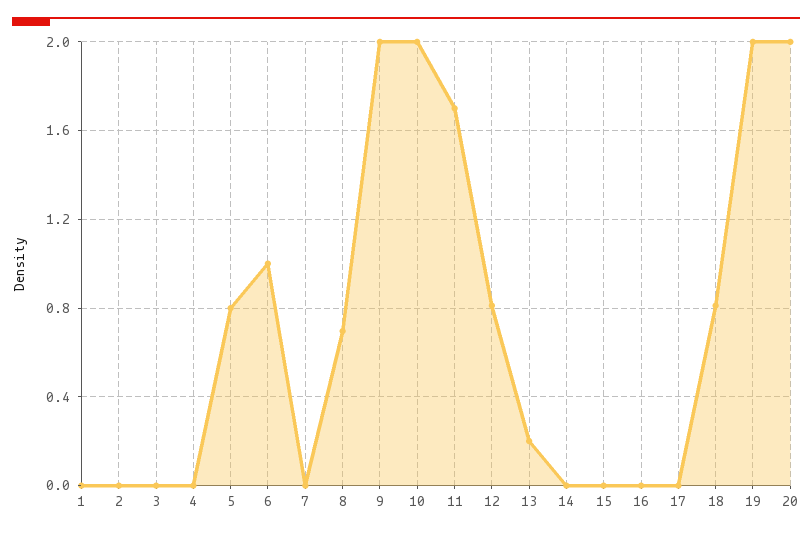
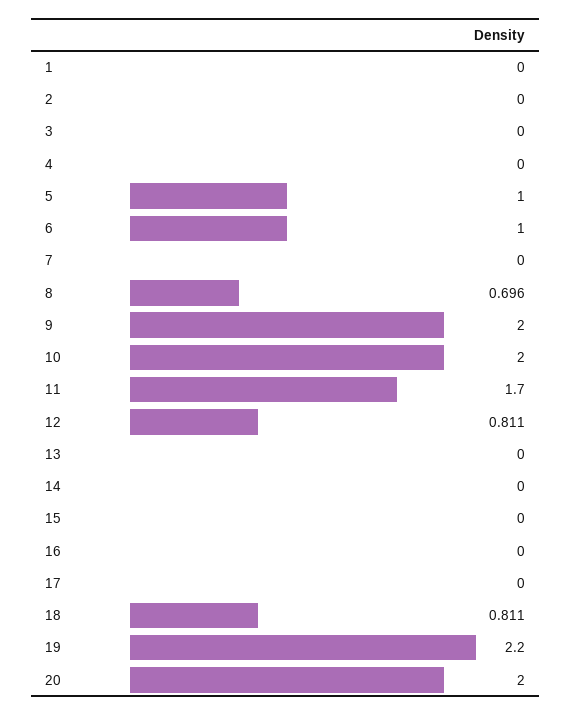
  {
    "1": 0,
    "2": 0,
    "3": 0,
    "4": 0,
-   "5": 0.8,
+   "5": 1,
    "6": 1,
    "7": 0,
    "8": 0.696,
    "9": 2,
    "10": 2,
    "11": 1.7,
    "12": 0.811,
-   "13": 0.2,
+   "13": 0,
    "14": 0,
    "15": 0,
    "16": 0,
    "17": 0,
    "18": 0.811,
-   "19": 2,
+   "19": 2.2,
    "20": 2
  }

